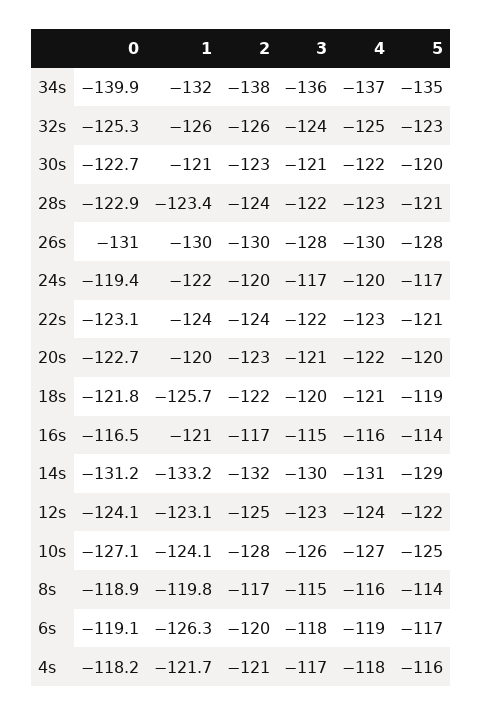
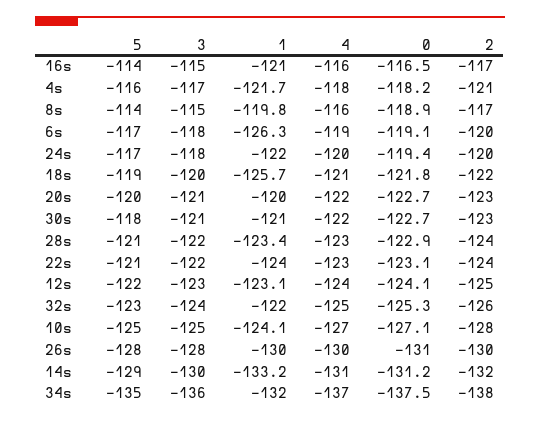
  {
    "0": {
-     "34s": -139.9,
+     "34s": -137.5,
      "32s": -125.3,
      "30s": -122.7,
      "28s": -122.9,
      "26s": -131,
      "24s": -119.4,
      "22s": -123.1,
      "20s": -122.7,
      "18s": -121.8,
      "16s": -116.5,
      "14s": -131.2,
      "12s": -124.1,
      "10s": -127.1,
      "8s": -118.9,
      "6s": -119.1,
      "4s": -118.2
    },
    "1": {
      "34s": -132,
-     "32s": -126,
+     "32s": -122,
      "30s": -121,
      "28s": -123.4,
      "26s": -130,
      "24s": -122,
      "22s": -124,
      "20s": -120,
      "18s": -125.7,
      "16s": -121,
      "14s": -133.2,
      "12s": -123.1,
      "10s": -124.1,
      "8s": -119.8,
      "6s": -126.3,
      "4s": -121.7
    },
    "2": {
      "34s": -138,
      "32s": -126,
      "30s": -123,
      "28s": -124,
      "26s": -130,
      "24s": -120,
      "22s": -124,
      "20s": -123,
      "18s": -122,
      "16s": -117,
      "14s": -132,
      "12s": -125,
      "10s": -128,
      "8s": -117,
      "6s": -120,
      "4s": -121
    },
    "3": {
      "34s": -136,
      "32s": -124,
      "30s": -121,
      "28s": -122,
      "26s": -128,
-     "24s": -117,
+     "24s": -118,
      "22s": -122,
      "20s": -121,
      "18s": -120,
      "16s": -115,
      "14s": -130,
      "12s": -123,
-     "10s": -126,
+     "10s": -125,
      "8s": -115,
      "6s": -118,
      "4s": -117
    },
    "4": {
      "34s": -137,
      "32s": -125,
      "30s": -122,
      "28s": -123,
      "26s": -130,
      "24s": -120,
      "22s": -123,
      "20s": -122,
      "18s": -121,
      "16s": -116,
      "14s": -131,
      "12s": -124,
      "10s": -127,
      "8s": -116,
      "6s": -119,
      "4s": -118
    },
    "5": {
      "34s": -135,
      "32s": -123,
-     "30s": -120,
+     "30s": -118,
      "28s": -121,
      "26s": -128,
      "24s": -117,
      "22s": -121,
      "20s": -120,
      "18s": -119,
      "16s": -114,
      "14s": -129,
      "12s": -122,
      "10s": -125,
      "8s": -114,
      "6s": -117,
      "4s": -116
    }
  }

